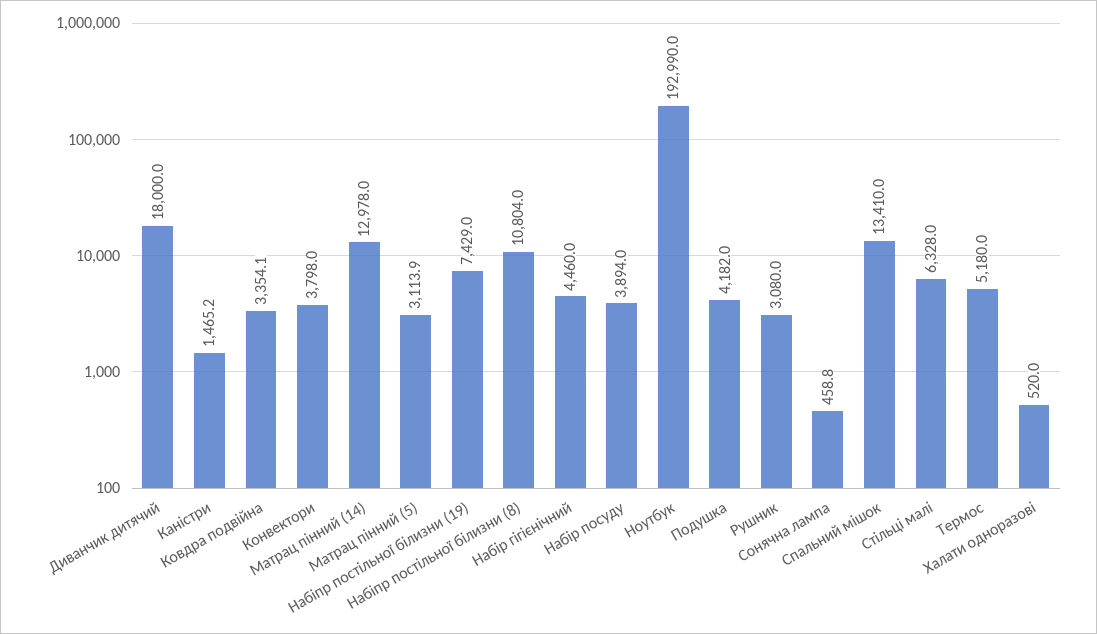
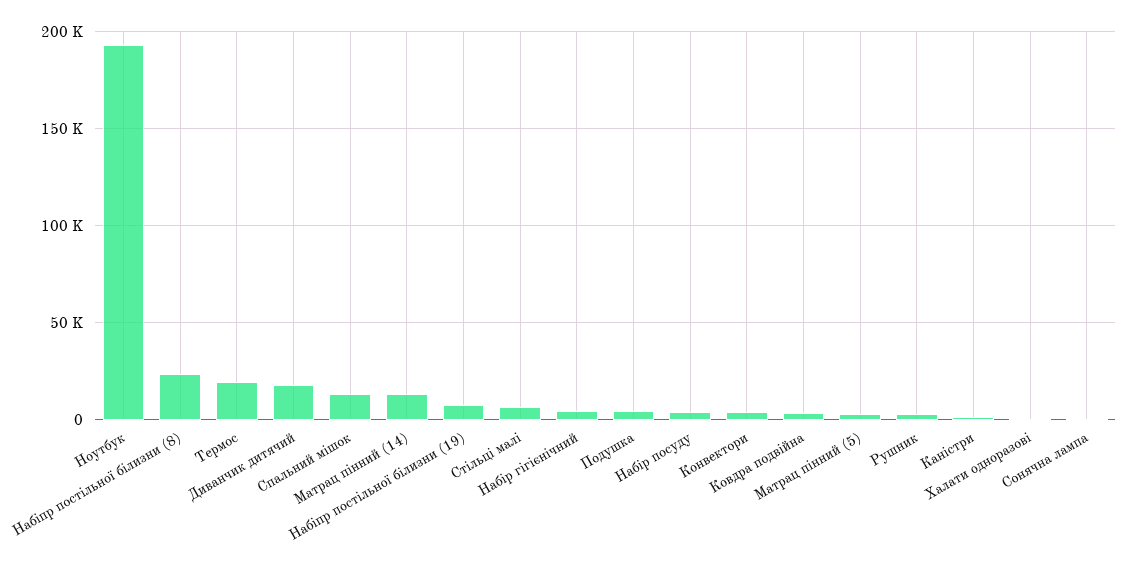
  {
    "Диванчик дитячий": 18000,
    "Каністри": 1465.2,
    "Ковдра подвійна": 3354.1,
    "Конвектори": 3798,
    "Матрац пінний (14)": 12978,
    "Матрац пінний (5)": 3113.9,
    "Набіпр постільної білизни (19)": 7429,
-   "Набіпр постільної білизни (8)": 10804,
+   "Набіпр постільної білизни (8)": 25000,
    "Набір гігієнічний": 4460,
    "Набір посуду": 3894,
    "Ноутбук": 192990,
    "Подушка": 4182,
    "Рушник": 3080,
    "Сонячна лампа": 458.8,
    "Спальний мішок": 13410,
    "Стільці малі": 6328,
-   "Термос": 5180,
+   "Термос": 20000,
    "Халати одноразові": 520
  }

